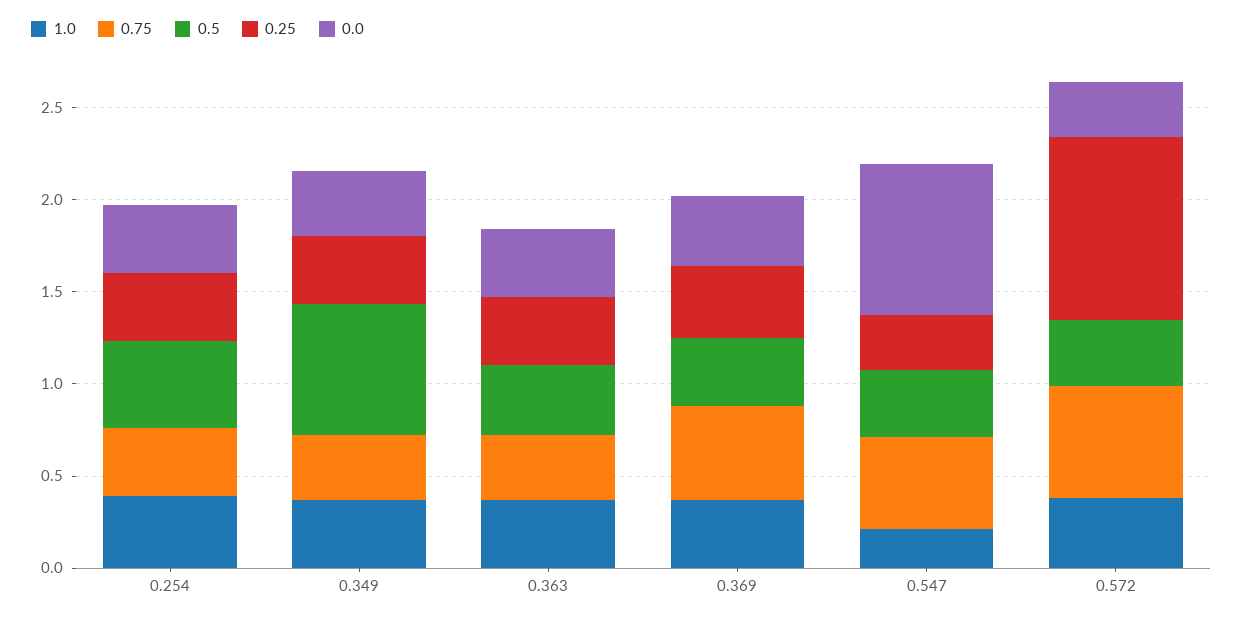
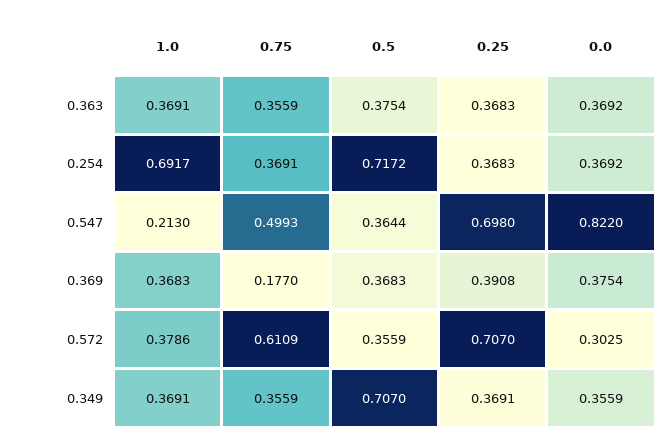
  {
    "1.0": {
-     "0.254": 0.4,
+     "0.254": 0.6917,
      "0.349": 0.3691,
      "0.363": 0.3691,
      "0.369": 0.3683,
      "0.547": 0.213,
      "0.572": 0.3786
    },
    "0.75": {
      "0.254": 0.3691,
      "0.349": 0.3559,
      "0.363": 0.3559,
-     "0.369": 0.5,
+     "0.369": 0.177,
      "0.547": 0.4993,
      "0.572": 0.6109
    },
    "0.5": {
-     "0.254": 0.5,
+     "0.254": 0.7172,
      "0.349": 0.707,
      "0.363": 0.3754,
      "0.369": 0.3683,
      "0.547": 0.3644,
      "0.572": 0.3559
    },
    "0.25": {
      "0.254": 0.3683,
      "0.349": 0.3691,
      "0.363": 0.3683,
      "0.369": 0.3908,
-     "0.547": 0.3,
+     "0.547": 0.698,
-     "0.572": 1
+     "0.572": 0.707
    },
    "0.0": {
      "0.254": 0.3692,
      "0.349": 0.3559,
      "0.363": 0.3692,
      "0.369": 0.3754,
      "0.547": 0.822,
      "0.572": 0.3025
    }
  }

